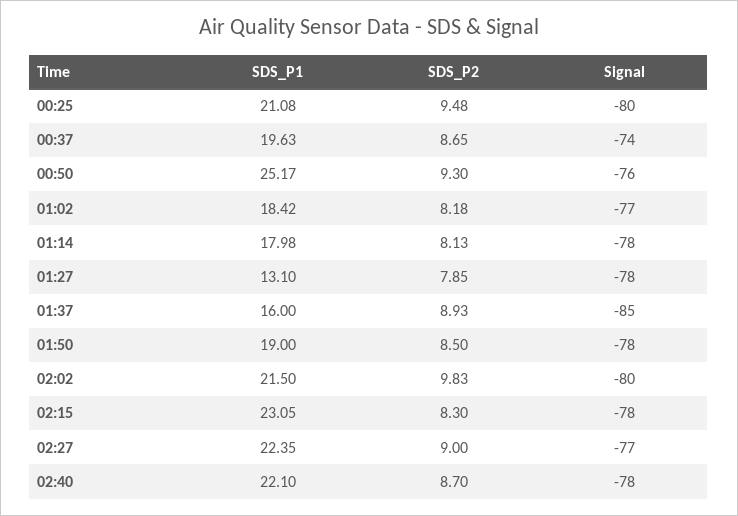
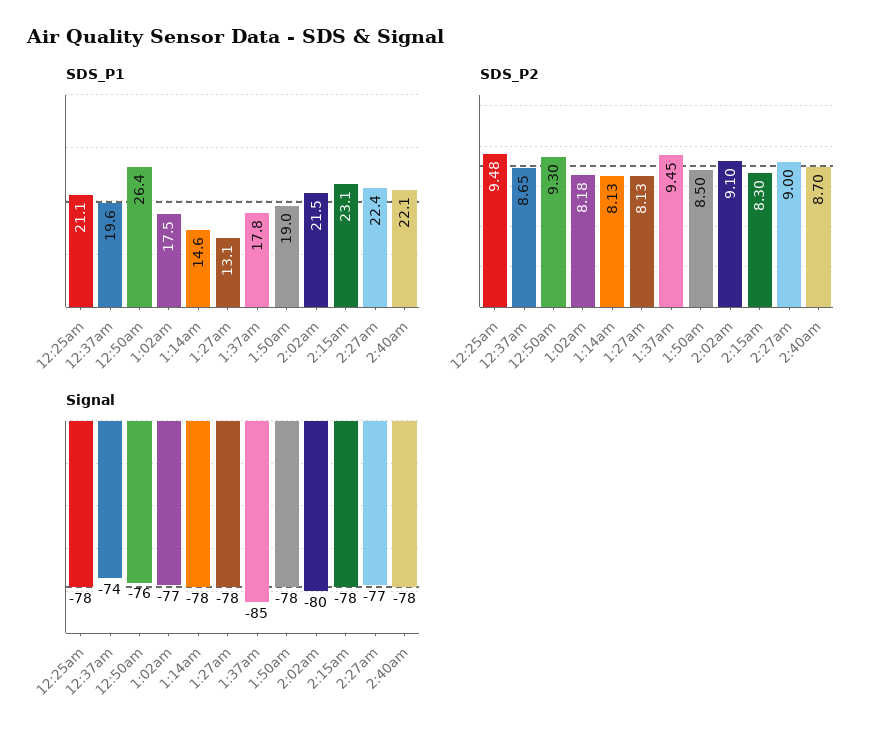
  {
    "SDS_P1": {
      "00:25": 21.08,
      "00:37": 19.63,
-     "00:50": 25.17,
+     "00:50": 26.4,
-     "01:02": 18.42,
+     "01:02": 17.5,
-     "01:14": 17.98,
+     "01:14": 14.6,
      "01:27": 13.1,
-     "01:37": 16,
+     "01:37": 17.8,
      "01:50": 19,
      "02:02": 21.5,
      "02:15": 23.05,
      "02:27": 22.35,
      "02:40": 22.1
    },
    "SDS_P2": {
      "00:25": 9.48,
      "00:37": 8.65,
      "00:50": 9.3,
      "01:02": 8.18,
      "01:14": 8.13,
-     "01:27": 7.85,
+     "01:27": 8.13,
-     "01:37": 8.93,
+     "01:37": 9.45,
      "01:50": 8.5,
-     "02:02": 9.83,
+     "02:02": 9.1,
      "02:15": 8.3,
      "02:27": 9,
      "02:40": 8.7
    },
    "Signal": {
-     "00:25": -80,
+     "00:25": -78,
      "00:37": -74,
      "00:50": -76,
      "01:02": -77,
      "01:14": -78,
      "01:27": -78,
      "01:37": -85,
      "01:50": -78,
      "02:02": -80,
      "02:15": -78,
      "02:27": -77,
      "02:40": -78
    }
  }

